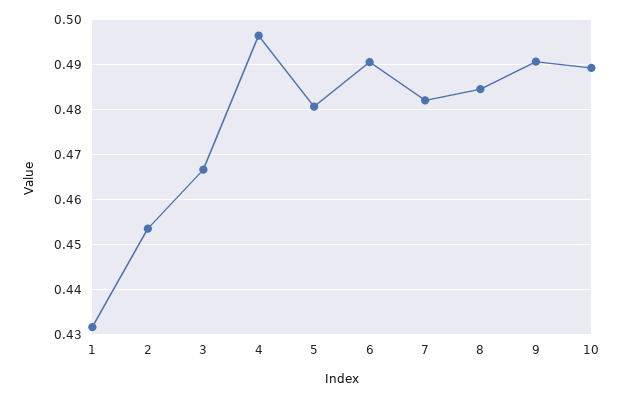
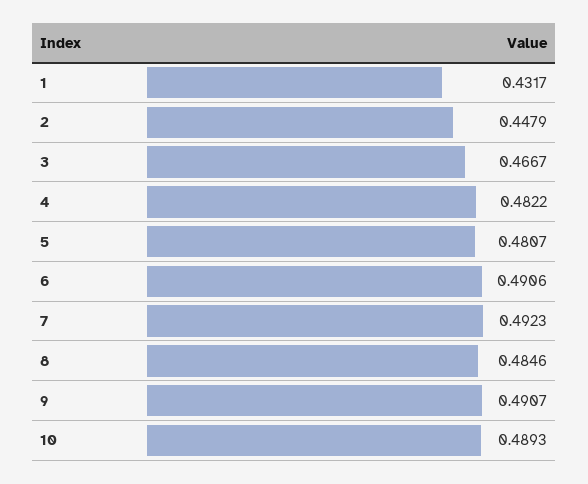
  {
    "1": 0.4317,
-   "2": 0.454,
+   "2": 0.4479,
    "3": 0.4667,
-   "4": 0.496,
+   "4": 0.4822,
    "5": 0.4807,
    "6": 0.4906,
-   "7": 0.482,
+   "7": 0.4923,
    "8": 0.4846,
    "9": 0.4907,
    "10": 0.4893
  }

